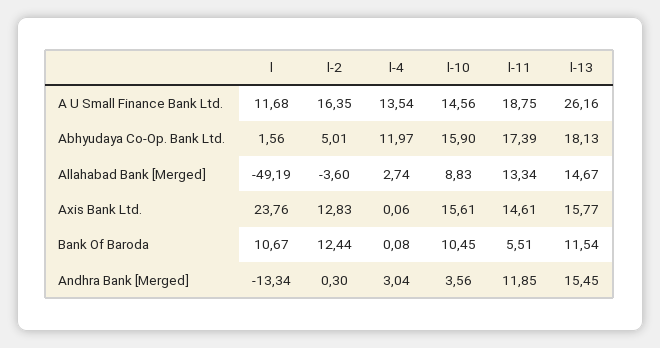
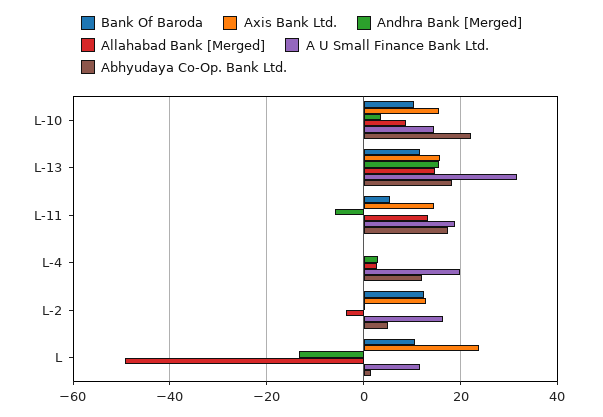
  {
    "A U Small Finance Bank Ltd.": {
      "l": 11.68,
      "l-2": 16.35,
-     "l-4": 13.54,
+     "l-4": 20,
      "l-10": 14.56,
      "l-11": 18.75,
-     "l-13": 26.16
+     "l-13": 32
    },
    "Abhyudaya Co-Op. Bank Ltd.": {
      "l": 1.56,
      "l-2": 5.01,
      "l-4": 11.97,
-     "l-10": 15.9,
+     "l-10": 22,
      "l-11": 17.39,
      "l-13": 18.13
    },
    "Allahabad Bank [Merged]": {
      "l": -49.19,
      "l-2": -3.6,
      "l-4": 2.74,
      "l-10": 8.83,
      "l-11": 13.34,
      "l-13": 14.67
    },
    "Axis Bank Ltd.": {
      "l": 23.76,
      "l-2": 12.83,
      "l-4": 0.06,
      "l-10": 15.61,
      "l-11": 14.61,
      "l-13": 15.77
    },
    "Bank Of Baroda": {
      "l": 10.67,
      "l-2": 12.44,
      "l-4": 0.08,
      "l-10": 10.45,
      "l-11": 5.51,
      "l-13": 11.54
    },
    "Andhra Bank [Merged]": {
      "l": -13.34,
      "l-2": 0.3,
      "l-4": 3.04,
      "l-10": 3.56,
-     "l-11": 11.85,
+     "l-11": -6,
      "l-13": 15.45
    }
  }

